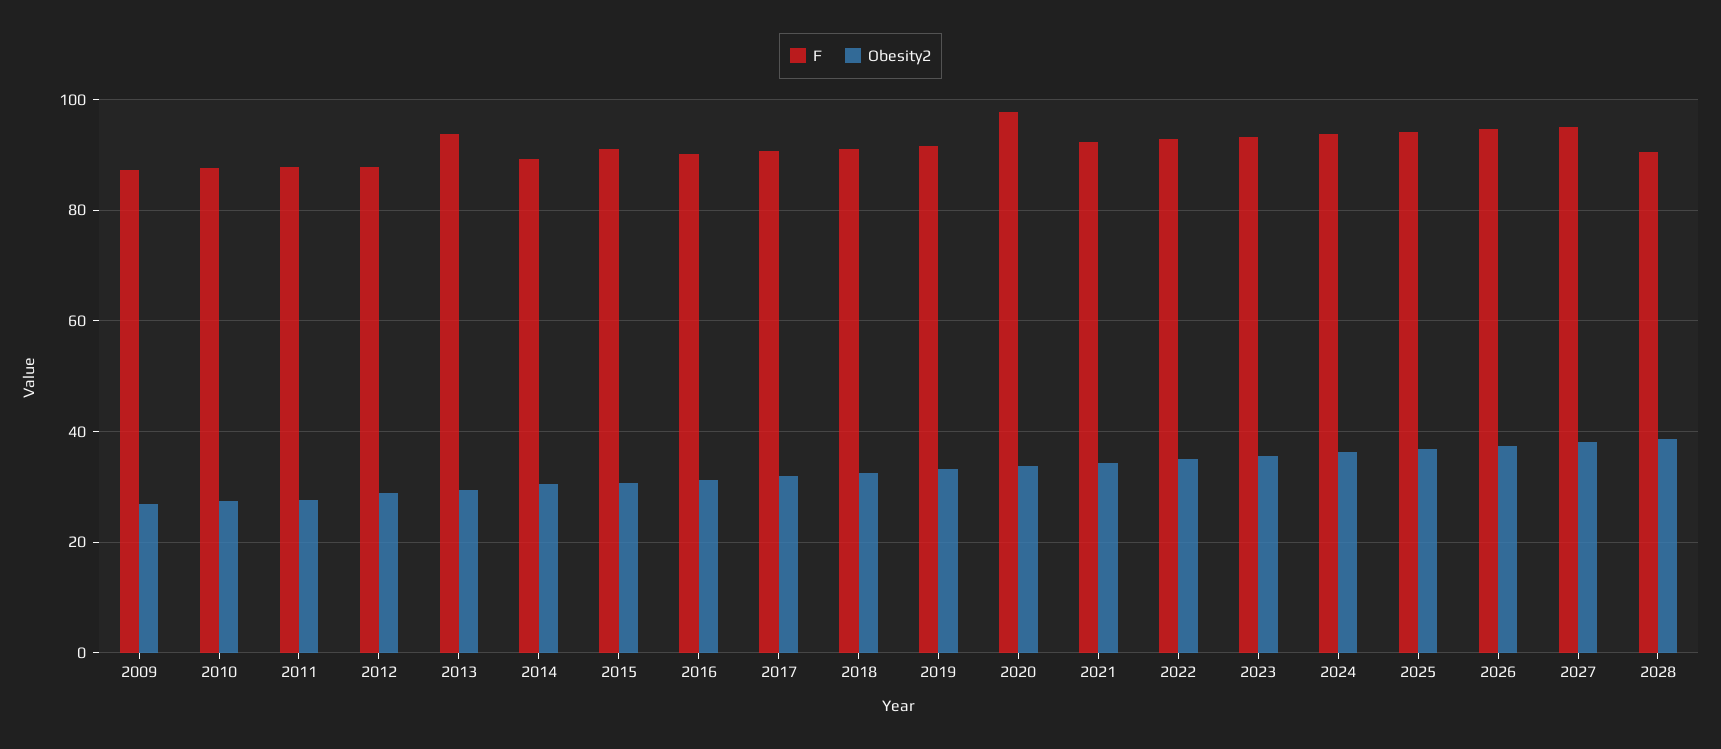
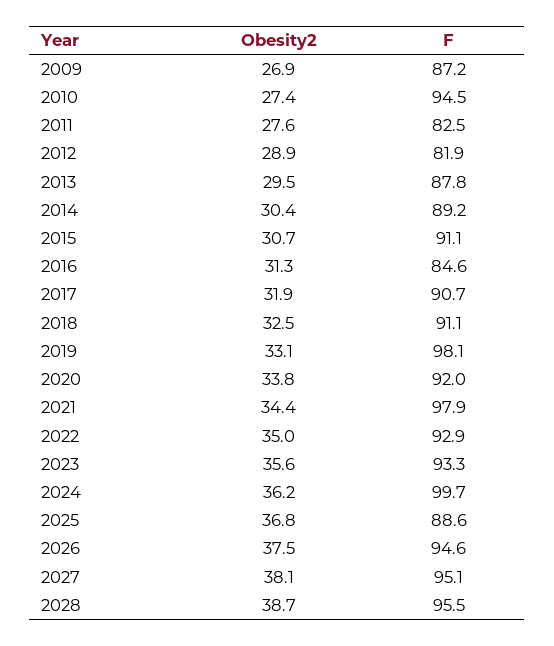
  {
    "F": {
      "2009": 87.2,
-     "2010": 88,
+     "2010": 94.5,
-     "2011": 88,
+     "2011": 82.5,
-     "2012": 88,
+     "2012": 81.9,
-     "2013": 94,
+     "2013": 87.8,
      "2014": 89.2,
      "2015": 91.1,
-     "2016": 90,
+     "2016": 84.6,
      "2017": 90.7,
      "2018": 91.1,
-     "2019": 92,
+     "2019": 98.1,
-     "2020": 98,
+     "2020": 92,
-     "2021": 92,
+     "2021": 97.9,
      "2022": 92.9,
      "2023": 93.3,
-     "2024": 94,
+     "2024": 99.7,
-     "2025": 94,
+     "2025": 88.6,
      "2026": 94.6,
      "2027": 95.1,
-     "2028": 90
+     "2028": 95.5
    },
    "Obesity2": {
      "2009": 26.9,
      "2010": 27.4,
      "2011": 27.6,
      "2012": 28.9,
      "2013": 29.5,
      "2014": 30.4,
      "2015": 30.7,
      "2016": 31.3,
      "2017": 31.9,
      "2018": 32.5,
      "2019": 33.1,
      "2020": 33.8,
      "2021": 34.4,
      "2022": 35,
      "2023": 35.6,
      "2024": 36.2,
      "2025": 36.8,
      "2026": 37.5,
      "2027": 38.1,
      "2028": 38.7
    }
  }

